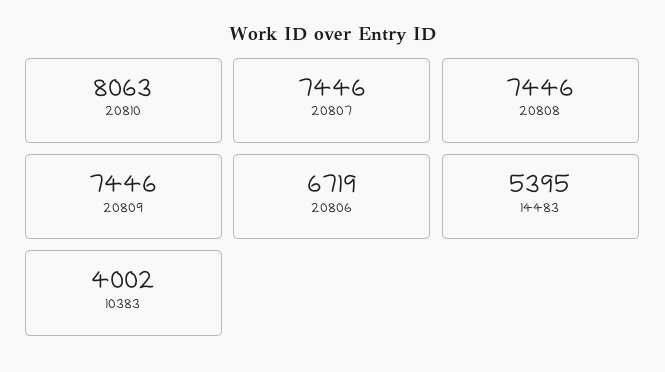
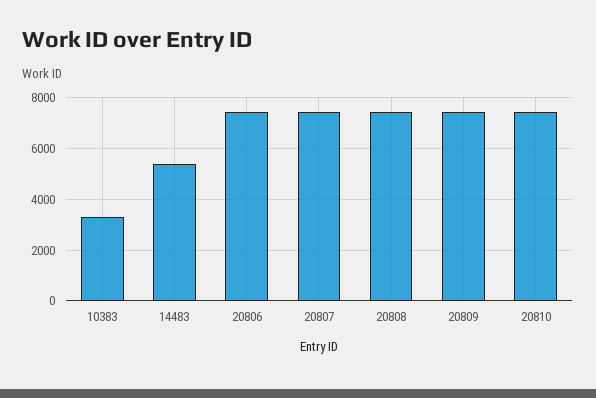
  {
-   "20810": 8063,
+   "20810": 7500,
    "20807": 7446,
    "20808": 7446,
    "20809": 7446,
-   "20806": 6719,
+   "20806": 7500,
    "14483": 5395,
-   "10383": 4002
+   "10383": 3250
  }

